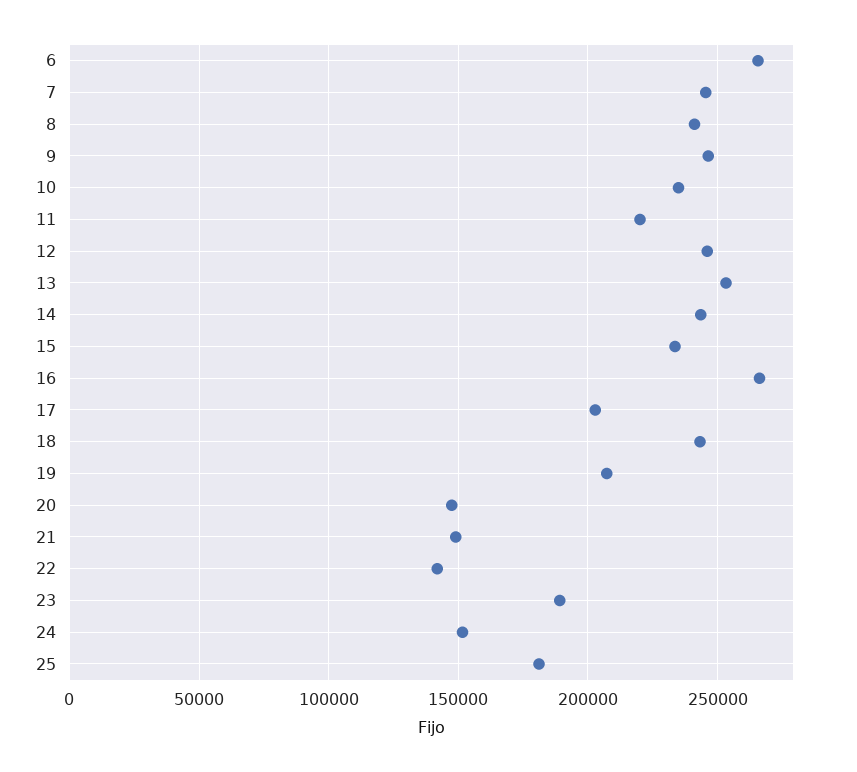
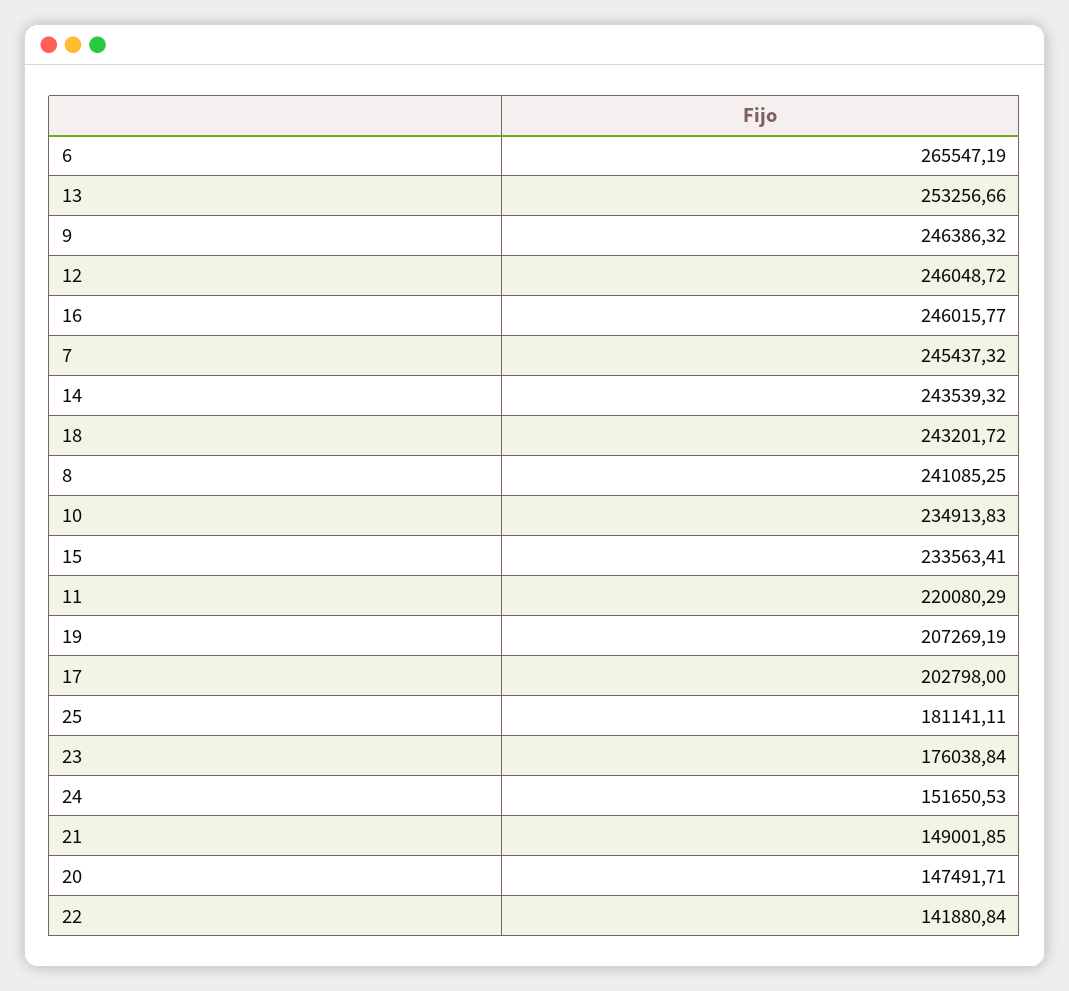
  {
    "6": 265547.19,
    "7": 245437.32,
    "8": 241085.25,
    "9": 246386.32,
    "10": 234913.83,
    "11": 220080.29,
    "12": 246048.72,
    "13": 253256.66,
    "14": 243539.32,
    "15": 233563.41,
-   "16": 265000,
+   "16": 246015.77,
    "17": 202798,
    "18": 243201.72,
    "19": 207269.19,
    "20": 147491.71,
    "21": 149001.85,
    "22": 141880.84,
-   "23": 190000,
+   "23": 176038.84,
    "24": 151650.53,
    "25": 181141.11
  }

